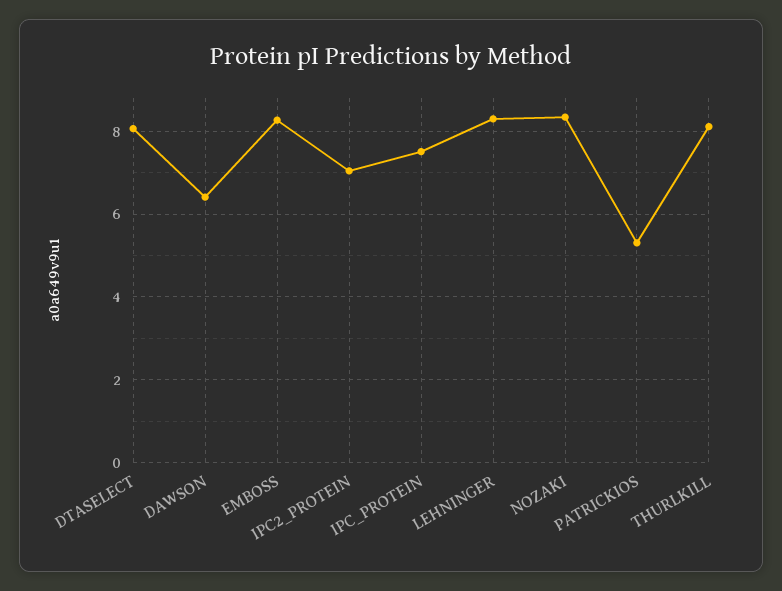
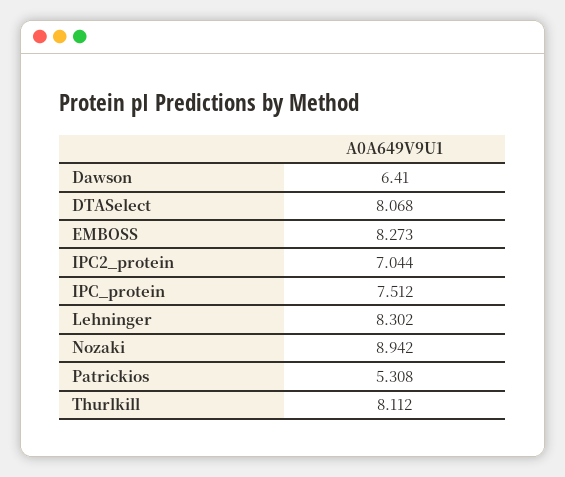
  {
    "DTASELECT": 8.068,
    "DAWSON": 6.41,
    "EMBOSS": 8.273,
    "IPC2_PROTEIN": 7.044,
    "IPC_PROTEIN": 7.512,
    "LEHNINGER": 8.302,
-   "NOZAKI": 8.4,
+   "NOZAKI": 8.942,
    "PATRICKIOS": 5.308,
    "THURLKILL": 8.112
  }

